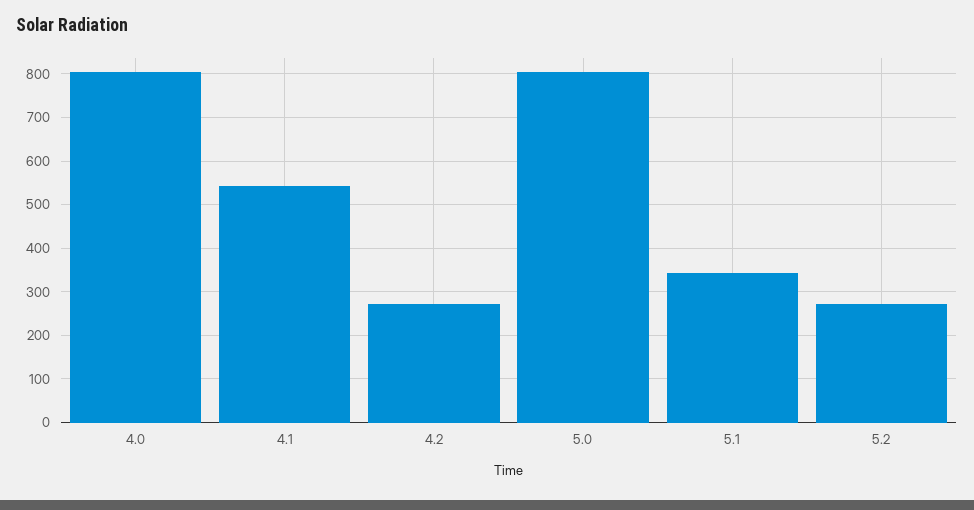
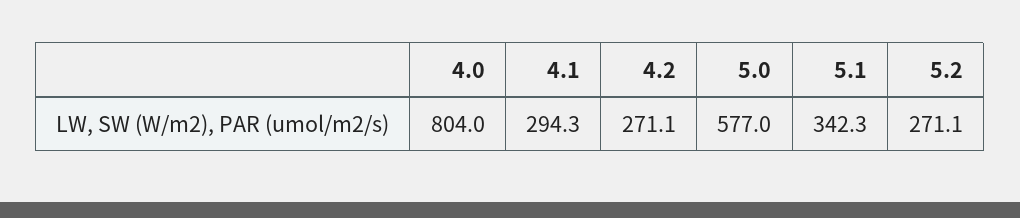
  {
    "4.0": 804,
-   "4.1": 540,
+   "4.1": 294.3,
    "4.2": 271.1,
-   "5.0": 800,
+   "5.0": 577,
    "5.1": 342.3,
    "5.2": 271.1
  }

